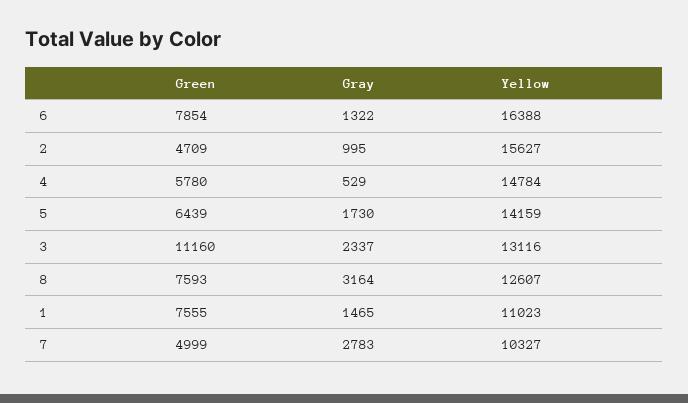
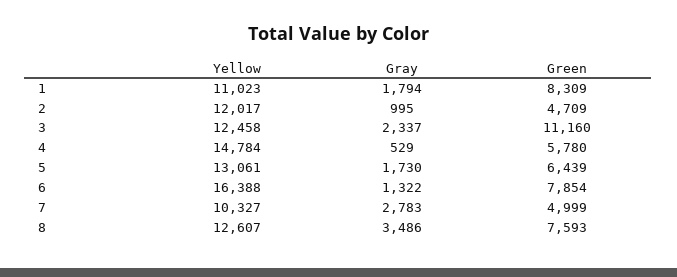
  {
    "Green": {
      "6": 7854,
      "2": 4709,
      "4": 5780,
      "5": 6439,
      "3": 11160,
      "8": 7593,
-     "1": 7555,
+     "1": 8309,
      "7": 4999
    },
    "Gray": {
      "6": 1322,
      "2": 995,
      "4": 529,
      "5": 1730,
      "3": 2337,
-     "8": 3164,
+     "8": 3486,
-     "1": 1465,
+     "1": 1794,
      "7": 2783
    },
    "Yellow": {
      "6": 16388,
-     "2": 15627,
+     "2": 12017,
      "4": 14784,
-     "5": 14159,
+     "5": 13061,
-     "3": 13116,
+     "3": 12458,
      "8": 12607,
      "1": 11023,
      "7": 10327
    }
  }

